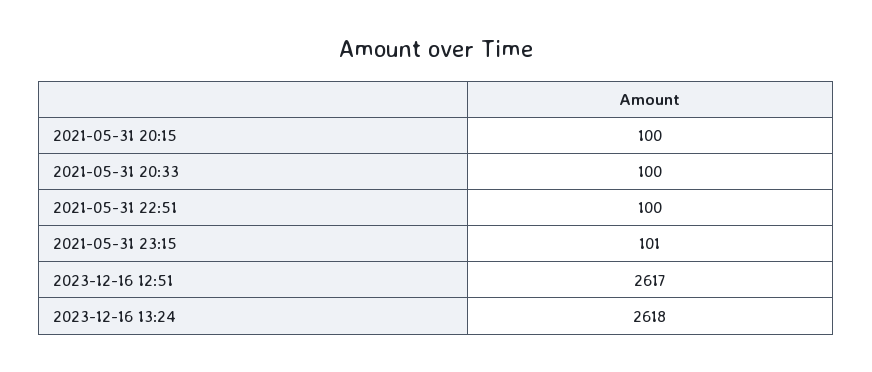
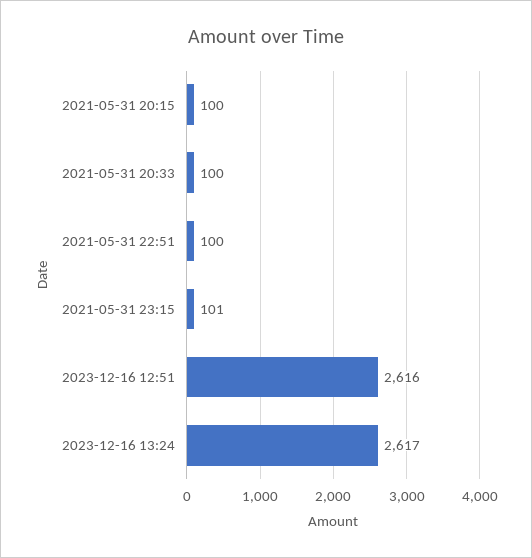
  {
    "2021-05-31 20:15": 100,
    "2021-05-31 20:33": 100,
    "2021-05-31 22:51": 100,
    "2021-05-31 23:15": 101,
-   "2023-12-16 12:51": 2617,
+   "2023-12-16 12:51": 2616,
-   "2023-12-16 13:24": 2618
+   "2023-12-16 13:24": 2617
  }

